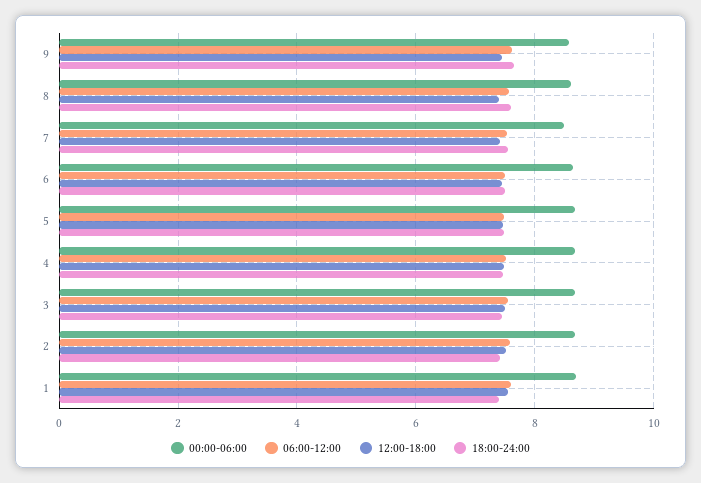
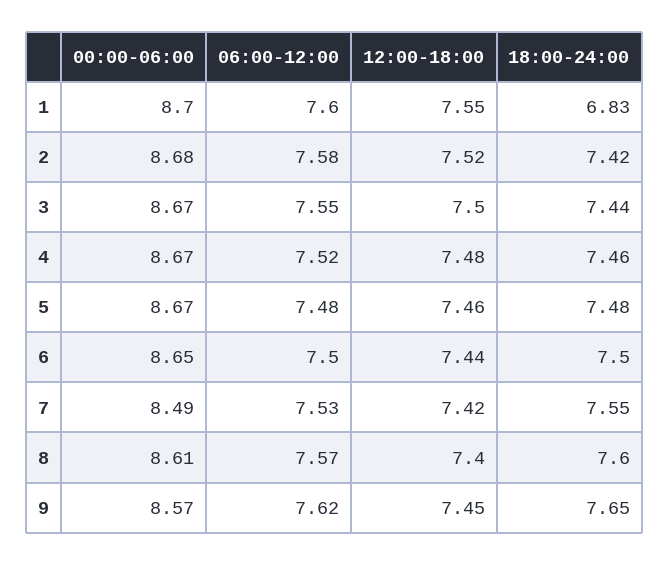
  {
    "00:00-06:00": {
      "9": 8.57,
      "8": 8.61,
      "7": 8.49,
      "6": 8.65,
      "5": 8.67,
      "4": 8.67,
      "3": 8.67,
      "2": 8.68,
      "1": 8.7
    },
    "06:00-12:00": {
      "9": 7.62,
      "8": 7.57,
      "7": 7.53,
      "6": 7.5,
      "5": 7.48,
      "4": 7.52,
      "3": 7.55,
      "2": 7.58,
      "1": 7.6
    },
    "12:00-18:00": {
      "9": 7.45,
      "8": 7.4,
      "7": 7.42,
      "6": 7.44,
      "5": 7.46,
      "4": 7.48,
      "3": 7.5,
      "2": 7.52,
      "1": 7.55
    },
    "18:00-24:00": {
      "9": 7.65,
      "8": 7.6,
      "7": 7.55,
      "6": 7.5,
      "5": 7.48,
      "4": 7.46,
      "3": 7.44,
      "2": 7.42,
-     "1": 7.4
+     "1": 6.83
    }
  }

